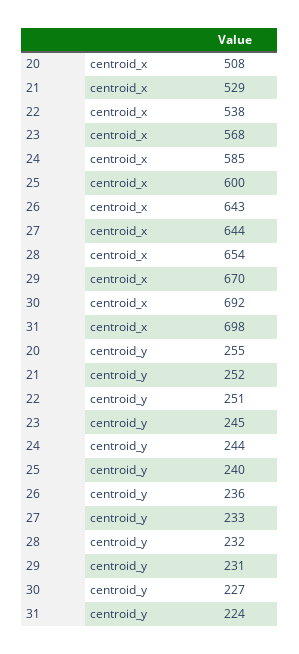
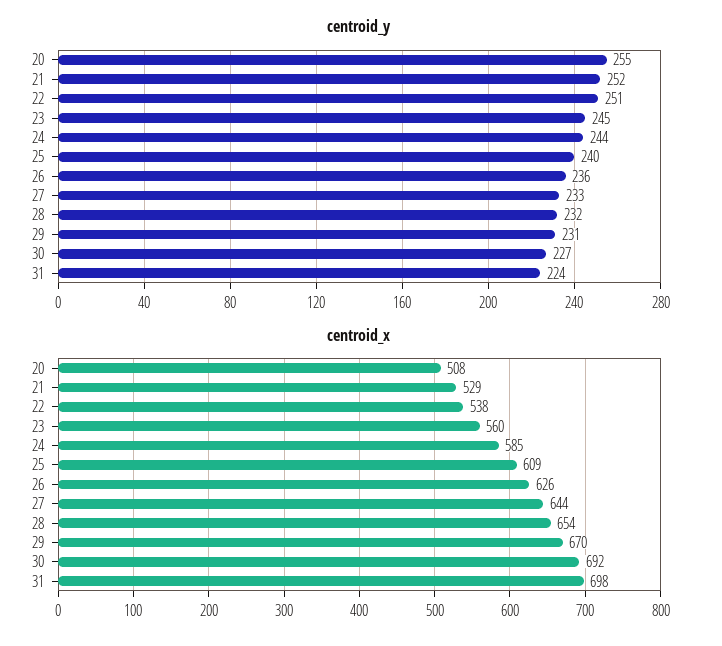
  {
    "centroid_x": {
      "20": 508,
      "21": 529,
      "22": 538,
-     "23": 568,
+     "23": 560,
      "24": 585,
-     "25": 600,
+     "25": 609,
-     "26": 643,
+     "26": 626,
      "27": 644,
      "28": 654,
      "29": 670,
      "30": 692,
      "31": 698
    },
    "centroid_y": {
      "20": 255,
      "21": 252,
      "22": 251,
      "23": 245,
      "24": 244,
      "25": 240,
      "26": 236,
      "27": 233,
      "28": 232,
      "29": 231,
      "30": 227,
      "31": 224
    }
  }

